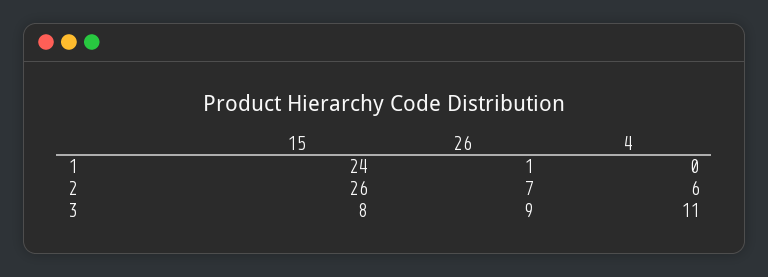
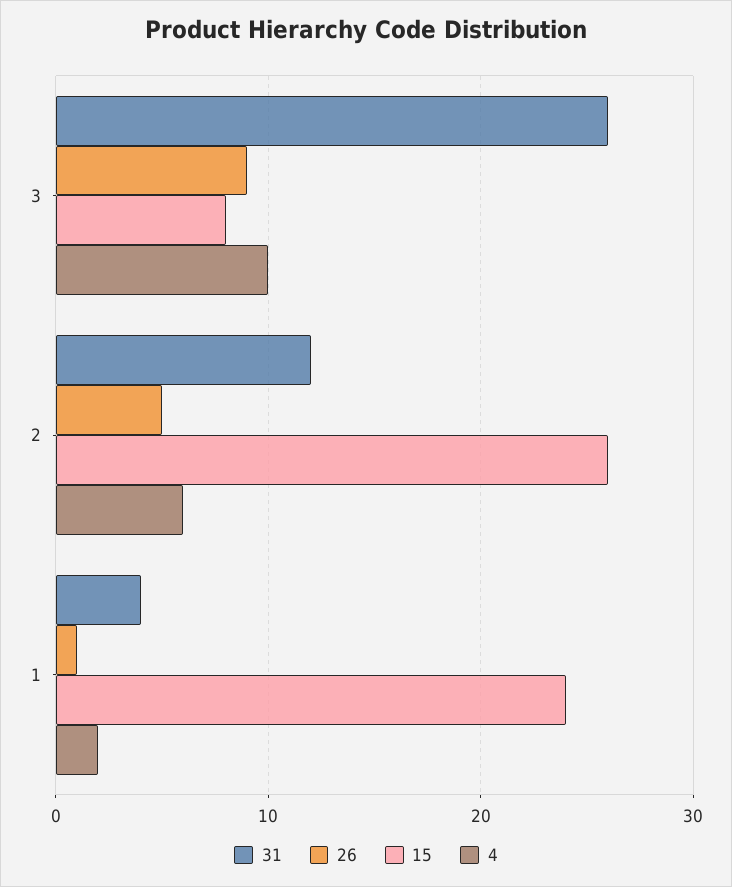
  {
    "15": {
      "1": 24,
      "2": 26,
      "3": 8
    },
    "26": {
      "1": 1,
-     "2": 7,
+     "2": 5,
      "3": 9
    },
    "4": {
-     "1": 0,
+     "1": 2,
      "2": 6,
-     "3": 11
+     "3": 10
-   }
+   },
+   "31": {
+     "3": 26,
+     "2": 12,
+     "1": 4
+   }
  }

